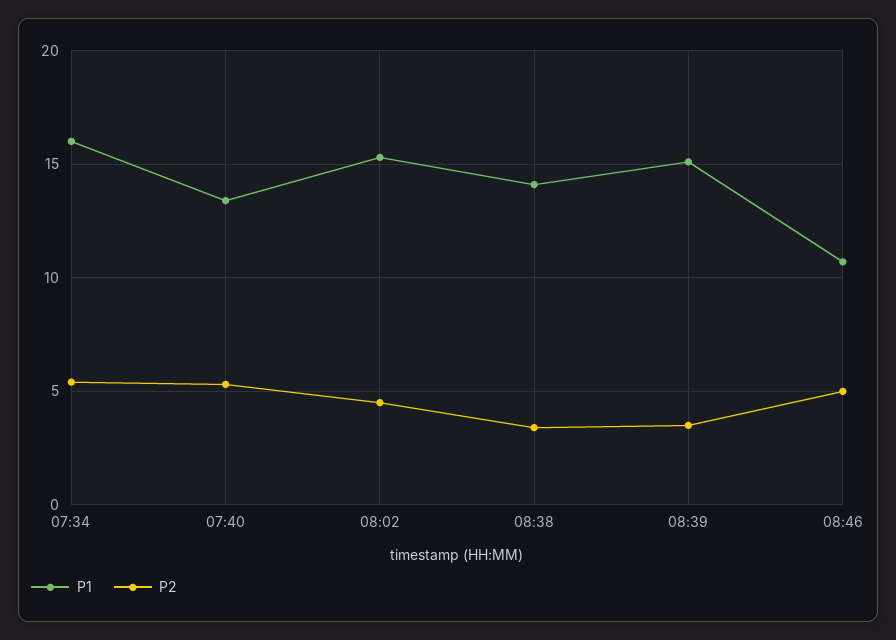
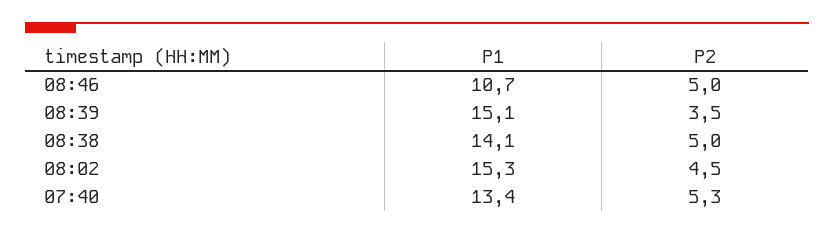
  {
    "P1": {
-     "07:34": 16,
      "07:40": 13.4,
      "08:02": 15.3,
      "08:38": 14.1,
      "08:39": 15.1,
      "08:46": 10.7
    },
    "P2": {
-     "07:34": 5.5,
      "07:40": 5.3,
      "08:02": 4.5,
-     "08:38": 3.5,
+     "08:38": 5,
      "08:39": 3.5,
      "08:46": 5
    }
  }

